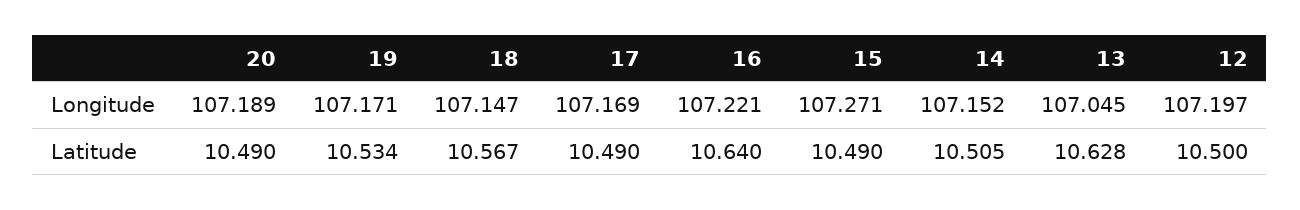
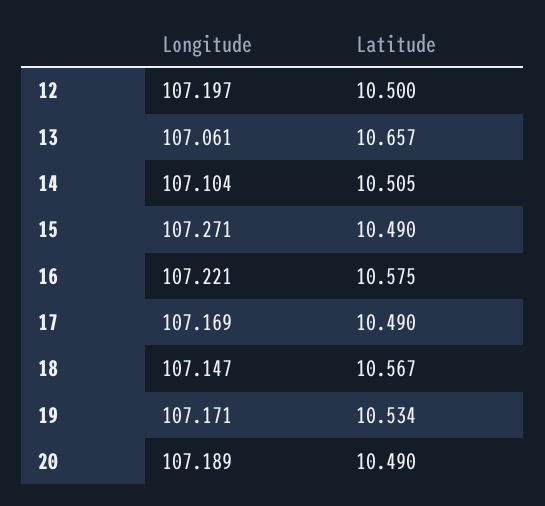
  {
    "20": {
      "Longitude": 107.189,
      "Latitude": 10.49
    },
    "19": {
      "Longitude": 107.171,
      "Latitude": 10.534
    },
    "18": {
      "Longitude": 107.147,
      "Latitude": 10.567
    },
    "17": {
      "Longitude": 107.169,
      "Latitude": 10.49
    },
    "16": {
      "Longitude": 107.221,
-     "Latitude": 10.64
+     "Latitude": 10.575
    },
    "15": {
      "Longitude": 107.271,
      "Latitude": 10.49
    },
    "14": {
-     "Longitude": 107.152,
+     "Longitude": 107.104,
      "Latitude": 10.505
    },
    "13": {
-     "Longitude": 107.045,
+     "Longitude": 107.061,
-     "Latitude": 10.628
+     "Latitude": 10.657
    },
    "12": {
      "Longitude": 107.197,
      "Latitude": 10.5
    }
  }

